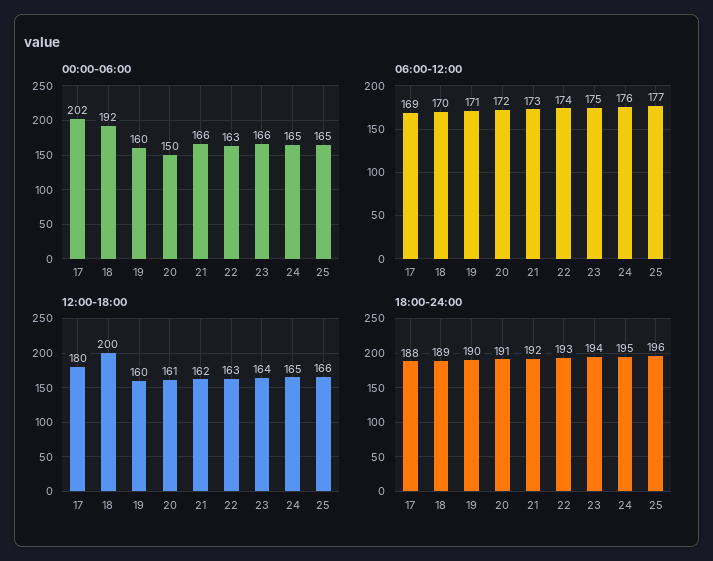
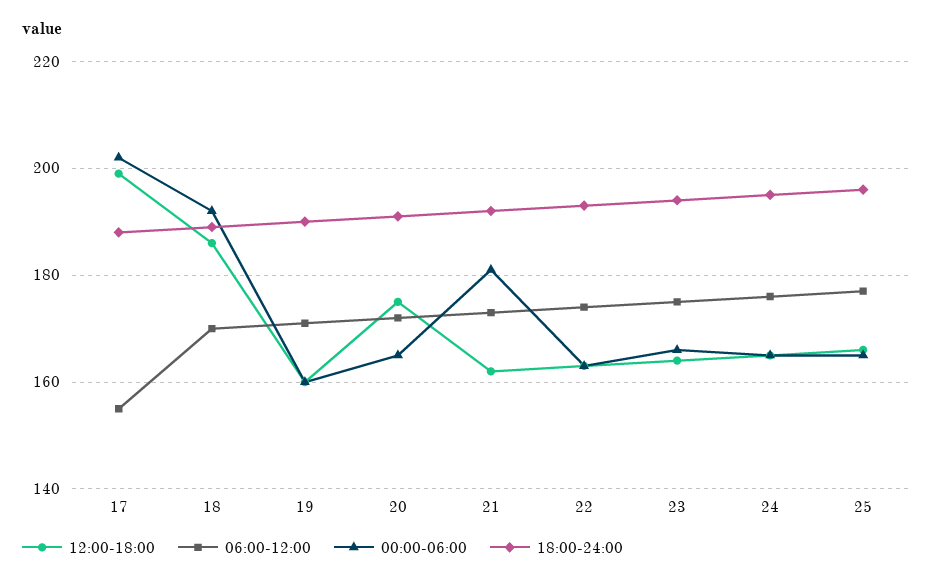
  {
    "00:00-06:00": {
      "17": 202,
      "18": 192,
      "19": 160,
-     "20": 150,
+     "20": 165,
-     "21": 166,
+     "21": 180,
      "22": 163,
      "23": 166,
      "24": 165,
      "25": 165
    },
    "06:00-12:00": {
-     "17": 169,
+     "17": 155,
      "18": 170,
      "19": 171,
      "20": 172,
      "21": 173,
      "22": 174,
      "23": 175,
      "24": 176,
      "25": 177
    },
    "12:00-18:00": {
-     "17": 180,
+     "17": 200,
-     "18": 200,
+     "18": 185,
      "19": 160,
-     "20": 161,
+     "20": 175,
      "21": 162,
      "22": 163,
      "23": 164,
      "24": 165,
      "25": 166
    },
    "18:00-24:00": {
      "17": 188,
      "18": 189,
      "19": 190,
      "20": 191,
      "21": 192,
      "22": 193,
      "23": 194,
      "24": 195,
      "25": 196
    }
  }

